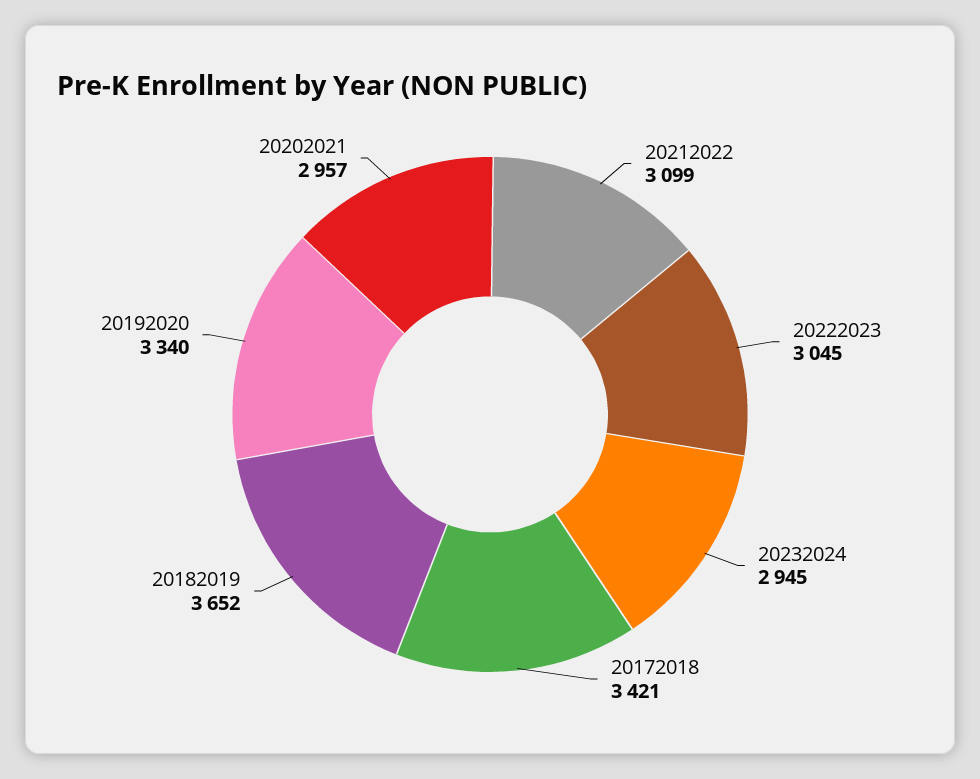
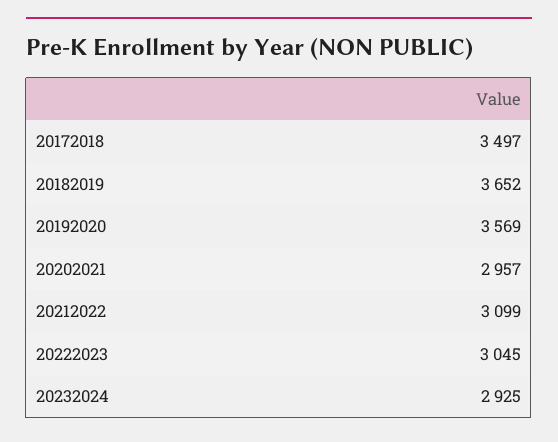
  {
    "20212022": 3099,
    "20222023": 3045,
-   "20232024": 2945,
+   "20232024": 2925,
-   "20172018": 3421,
+   "20172018": 3497,
    "20182019": 3652,
-   "20192020": 3340,
+   "20192020": 3569,
    "20202021": 2957
  }

